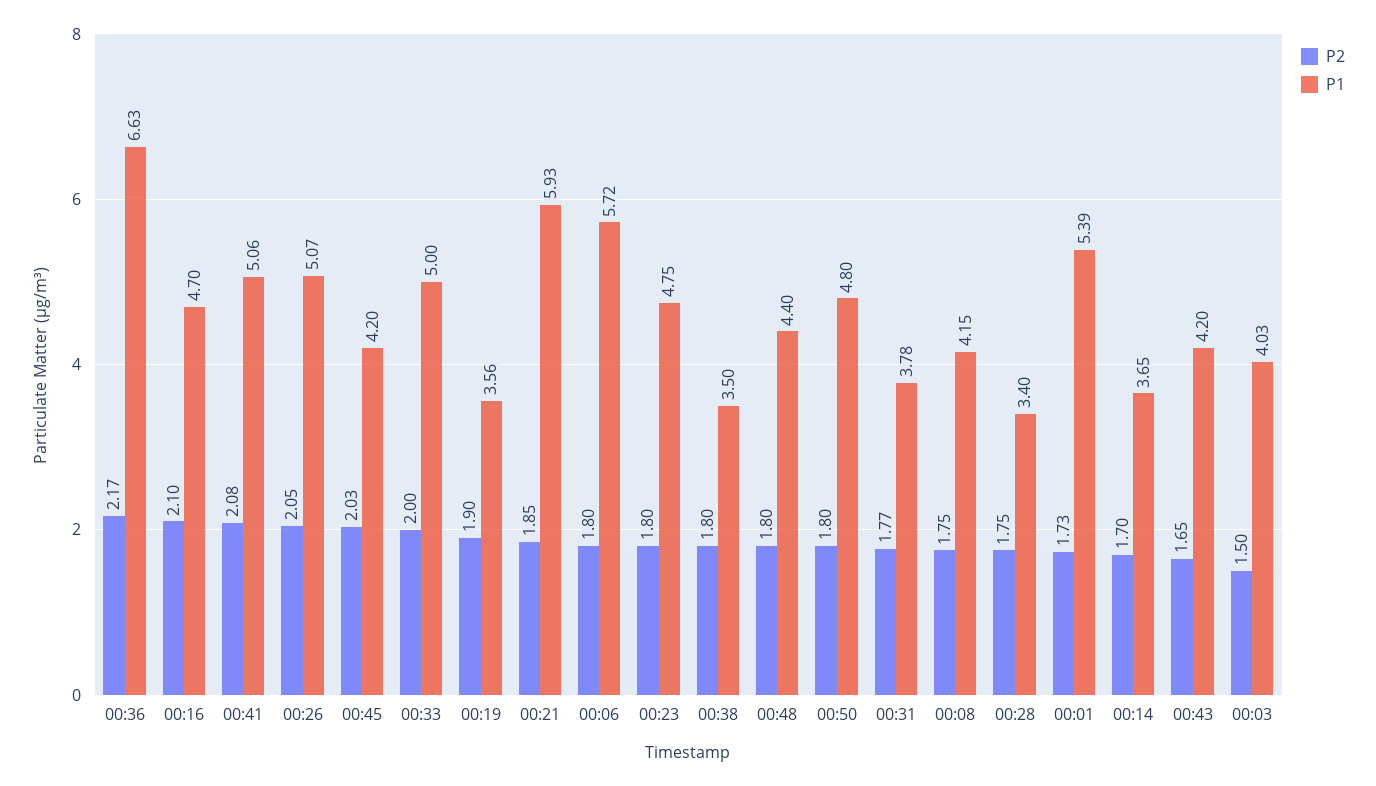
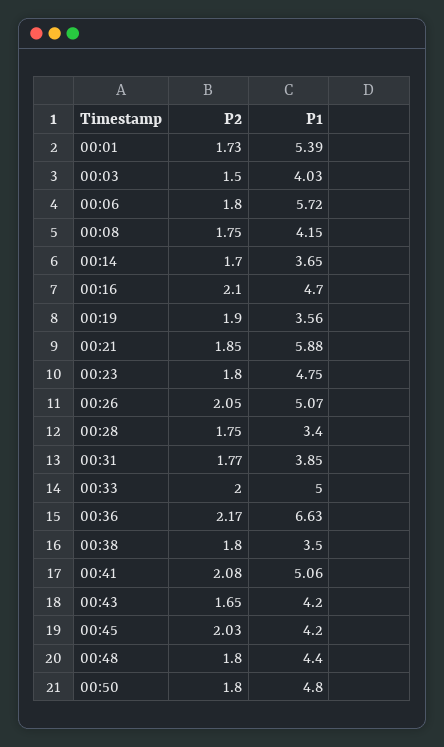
  {
    "P2": {
      "00:36": 2.17,
      "00:16": 2.1,
      "00:41": 2.08,
      "00:26": 2.05,
      "00:45": 2.03,
      "00:33": 2,
      "00:19": 1.9,
      "00:21": 1.85,
      "00:06": 1.8,
      "00:23": 1.8,
      "00:38": 1.8,
      "00:48": 1.8,
      "00:50": 1.8,
      "00:31": 1.77,
      "00:08": 1.75,
      "00:28": 1.75,
      "00:01": 1.73,
      "00:14": 1.7,
      "00:43": 1.65,
      "00:03": 1.5
    },
    "P1": {
      "00:36": 6.63,
      "00:16": 4.7,
      "00:41": 5.06,
      "00:26": 5.07,
      "00:45": 4.2,
      "00:33": 5,
      "00:19": 3.56,
-     "00:21": 5.93,
+     "00:21": 5.88,
      "00:06": 5.72,
      "00:23": 4.75,
      "00:38": 3.5,
      "00:48": 4.4,
      "00:50": 4.8,
-     "00:31": 3.78,
+     "00:31": 3.85,
      "00:08": 4.15,
      "00:28": 3.4,
      "00:01": 5.39,
      "00:14": 3.65,
      "00:43": 4.2,
      "00:03": 4.03
    }
  }

